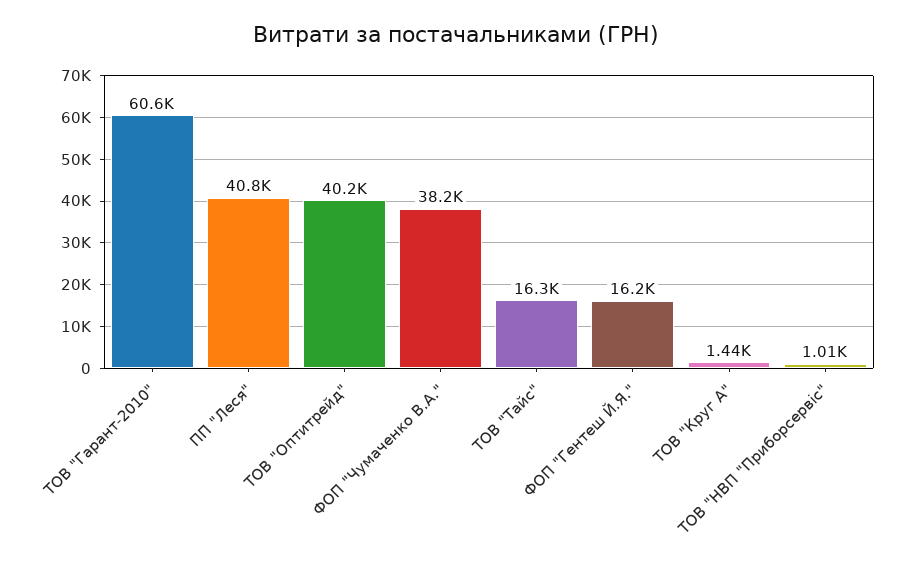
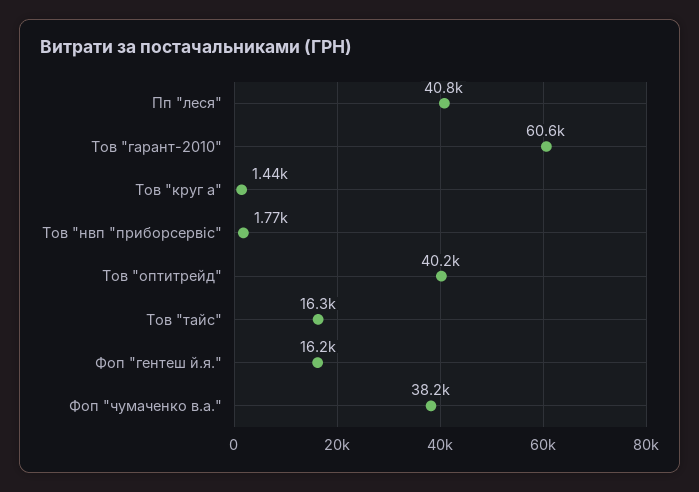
  {
    "ТОВ \"Гарант-2010\"": 60600,
    "ПП \"Леся\"": 40800,
    "ТОВ \"Оптитрейд\"": 40200,
    "ФОП \"Чумаченко В.А.\"": 38200,
    "ТОВ \"Тайс\"": 16300,
    "ФОП \"Гентеш Й.Я.\"": 16200,
    "ТОВ \"Круг А\"": 1440,
-   "ТОВ \"НВП \"Приборсервіс\"": 1010
+   "ТОВ \"НВП \"Приборсервіс\"": 1770
  }

